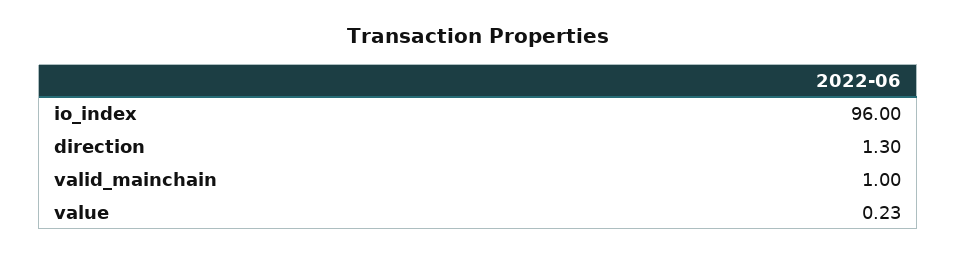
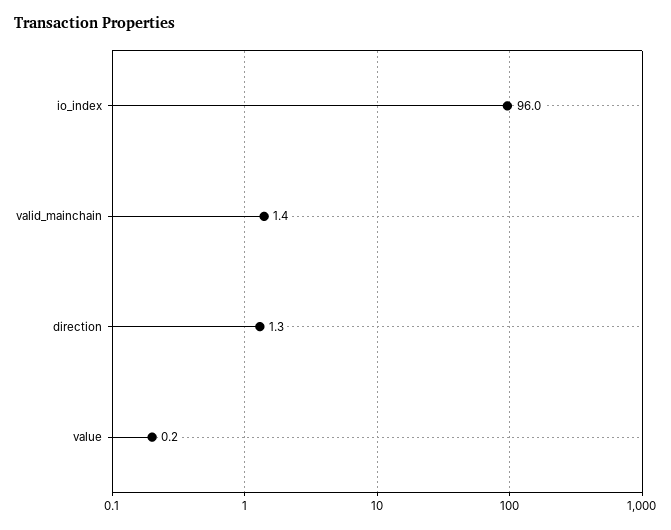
  {
    "io_index": 96,
    "direction": 1.3,
-   "valid_mainchain": 1,
+   "valid_mainchain": 1.4,
    "value": 0.23
  }

